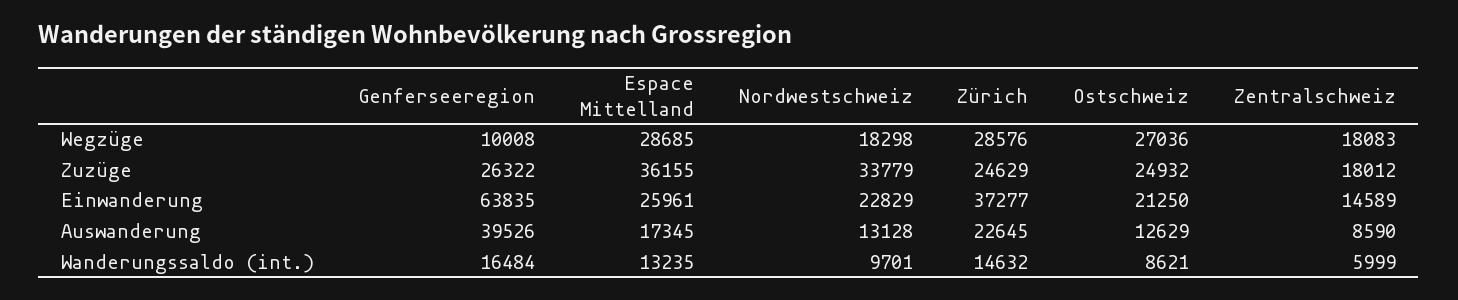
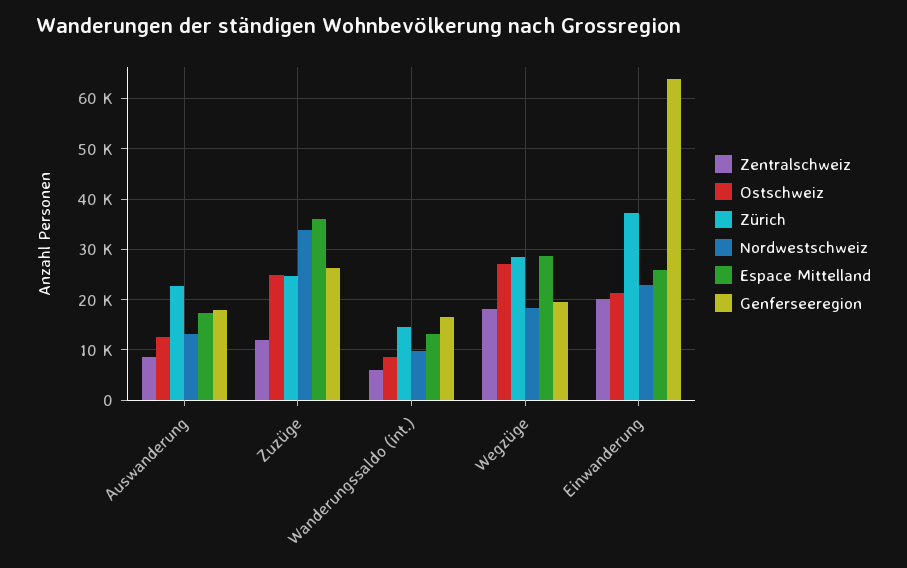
  {
    "Genferseeregion": {
-     "Wegzüge": 10008,
+     "Wegzüge": 20000,
      "Zuzüge": 26322,
      "Einwanderung": 63835,
-     "Auswanderung": 39526,
+     "Auswanderung": 18000,
      "Wanderungssaldo (int.)": 16484
    },
    "Espace Mittelland": {
      "Wegzüge": 28685,
      "Zuzüge": 36155,
      "Einwanderung": 25961,
      "Auswanderung": 17345,
      "Wanderungssaldo (int.)": 13235
    },
    "Nordwestschweiz": {
      "Wegzüge": 18298,
      "Zuzüge": 33779,
      "Einwanderung": 22829,
      "Auswanderung": 13128,
      "Wanderungssaldo (int.)": 9701
    },
    "Zürich": {
      "Wegzüge": 28576,
      "Zuzüge": 24629,
      "Einwanderung": 37277,
      "Auswanderung": 22645,
      "Wanderungssaldo (int.)": 14632
    },
    "Ostschweiz": {
      "Wegzüge": 27036,
      "Zuzüge": 24932,
      "Einwanderung": 21250,
      "Auswanderung": 12629,
      "Wanderungssaldo (int.)": 8621
    },
    "Zentralschweiz": {
      "Wegzüge": 18083,
-     "Zuzüge": 18012,
+     "Zuzüge": 12000,
-     "Einwanderung": 14589,
+     "Einwanderung": 20000,
      "Auswanderung": 8590,
      "Wanderungssaldo (int.)": 5999
    }
  }

